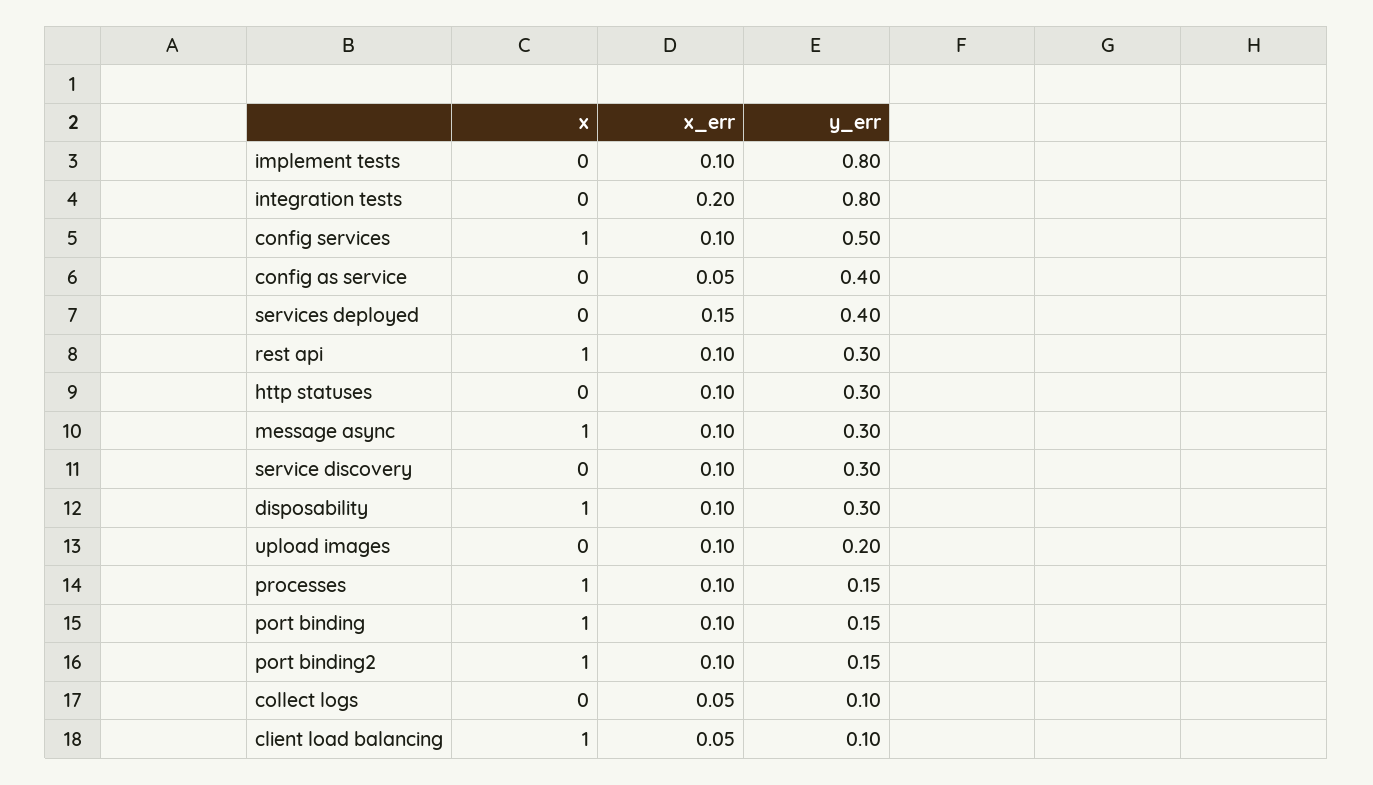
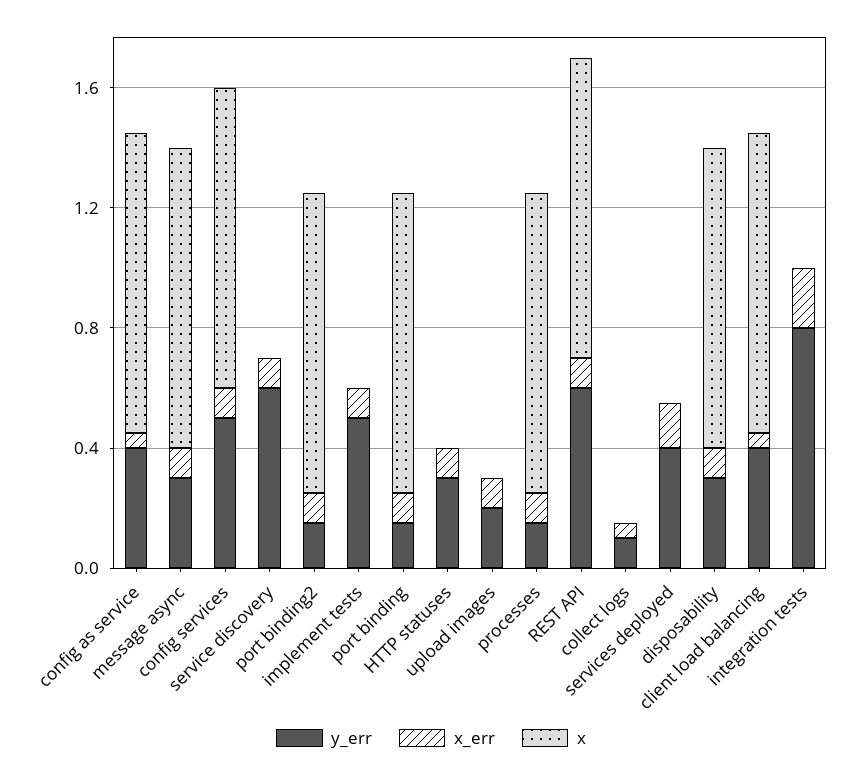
  {
    "x": {
      "implement tests": 0,
      "integration tests": 0,
      "config services": 1,
-     "config as service": 0,
+     "config as service": 1,
      "services deployed": 0,
      "rest api": 1,
      "http statuses": 0,
      "message async": 1,
      "service discovery": 0,
      "disposability": 1,
      "upload images": 0,
      "processes": 1,
      "port binding": 1,
      "port binding2": 1,
      "collect logs": 0,
      "client load balancing": 1
    },
    "x_err": {
      "implement tests": 0.1,
      "integration tests": 0.2,
      "config services": 0.1,
      "config as service": 0.05,
      "services deployed": 0.15,
      "rest api": 0.1,
      "http statuses": 0.1,
      "message async": 0.1,
      "service discovery": 0.1,
      "disposability": 0.1,
      "upload images": 0.1,
      "processes": 0.1,
      "port binding": 0.1,
      "port binding2": 0.1,
      "collect logs": 0.05,
      "client load balancing": 0.05
    },
    "y_err": {
-     "implement tests": 0.8,
+     "implement tests": 0.5,
      "integration tests": 0.8,
      "config services": 0.5,
      "config as service": 0.4,
      "services deployed": 0.4,
-     "rest api": 0.3,
+     "rest api": 0.6,
      "http statuses": 0.3,
      "message async": 0.3,
-     "service discovery": 0.3,
+     "service discovery": 0.6,
      "disposability": 0.3,
      "upload images": 0.2,
      "processes": 0.15,
      "port binding": 0.15,
      "port binding2": 0.15,
      "collect logs": 0.1,
-     "client load balancing": 0.1
+     "client load balancing": 0.4
    }
  }

